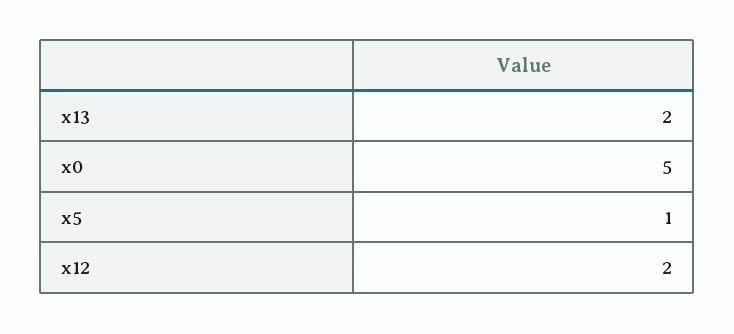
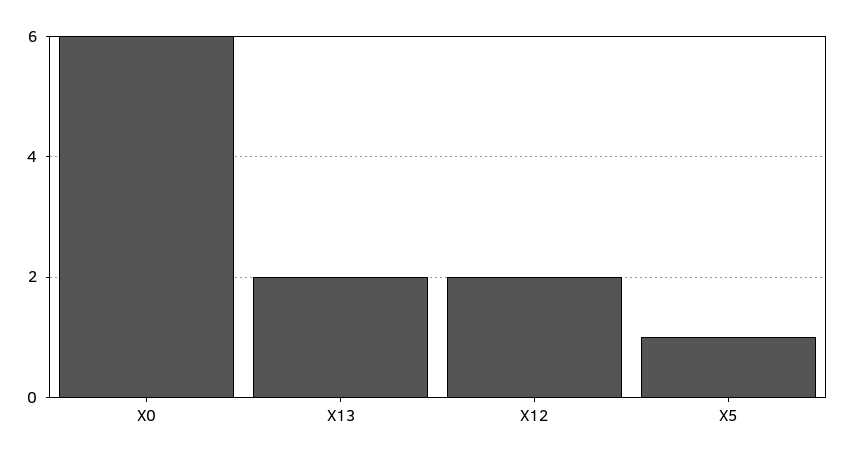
  {
    "x13": 2,
-   "x0": 5,
+   "x0": 6,
    "x5": 1,
    "x12": 2
  }

